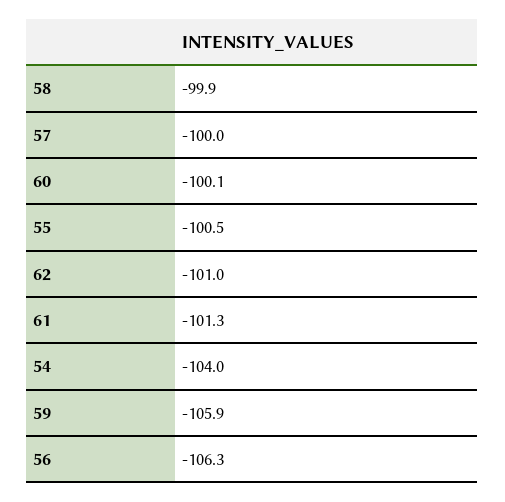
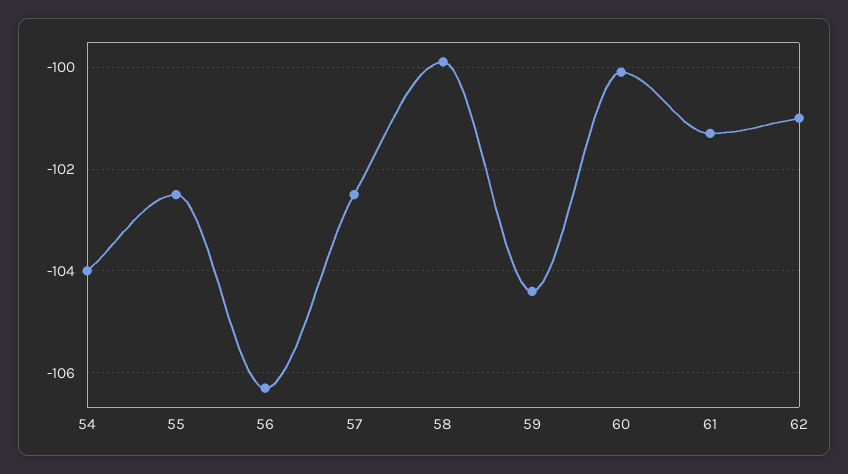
  {
    "58": -99.9,
-   "57": -100,
+   "57": -102.5,
    "60": -100.1,
-   "55": -100.5,
+   "55": -102.5,
    "62": -101,
    "61": -101.3,
    "54": -104,
-   "59": -105.9,
+   "59": -104.5,
    "56": -106.3
  }

